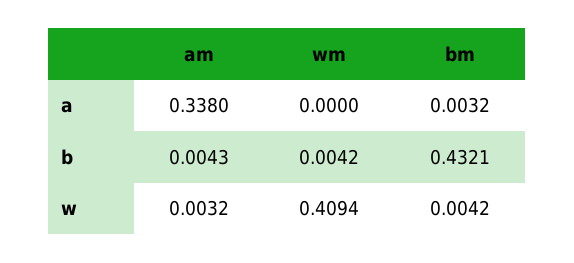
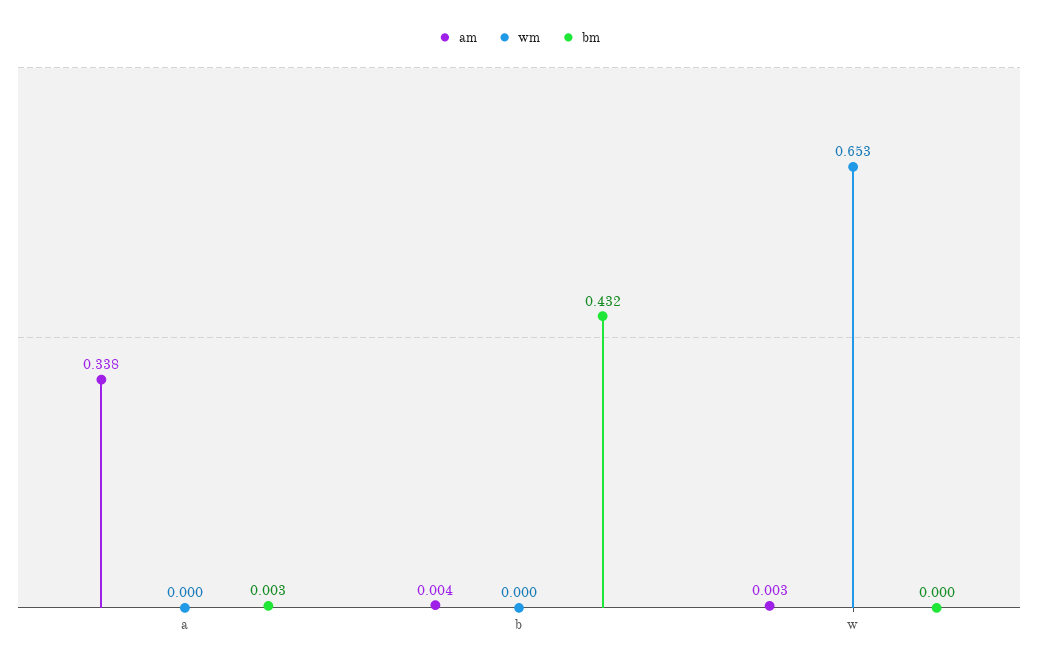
  {
    "am": {
      "a": 0.338,
      "b": 0.0043,
      "w": 0.0032
    },
    "wm": {
      "a": 0,
-     "b": 0.0042,
+     "b": 0,
-     "w": 0.4094
+     "w": 0.653
    },
    "bm": {
      "a": 0.0032,
      "b": 0.4321,
-     "w": 0.0042
+     "w": 0
    }
  }

